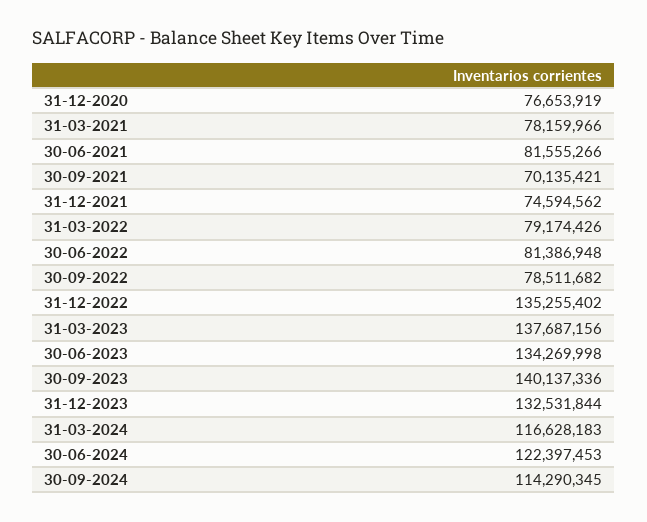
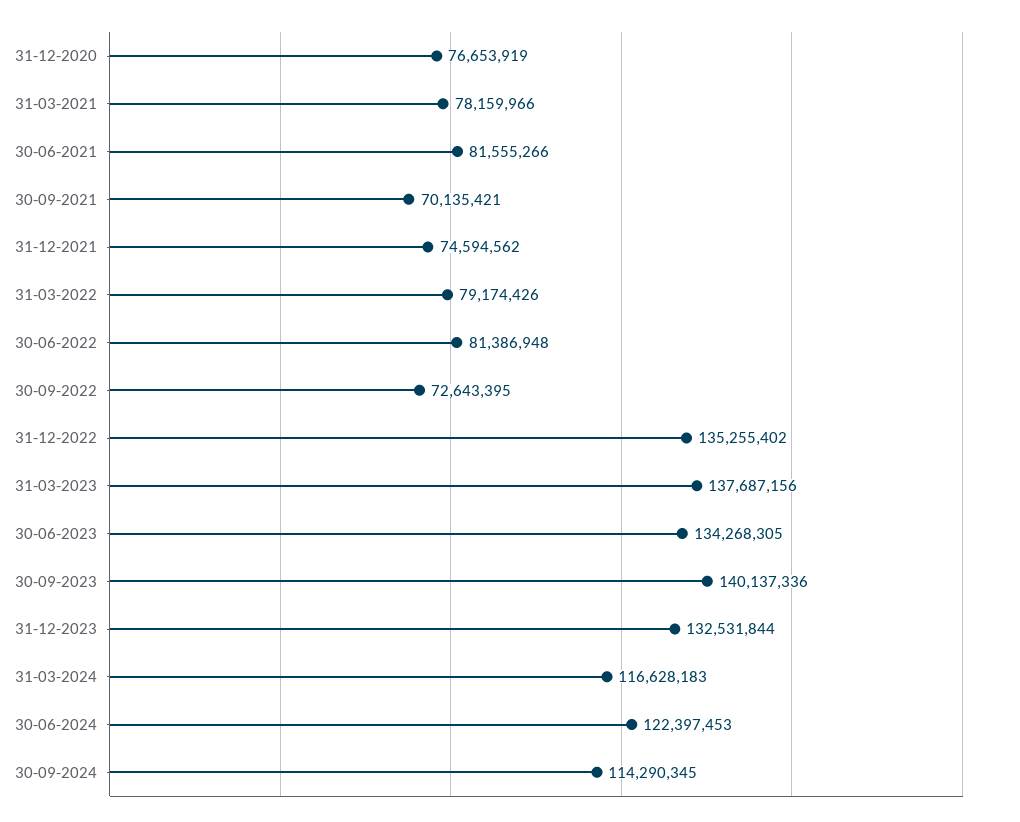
  {
    "31-12-2020": 76653919,
    "31-03-2021": 78159966,
    "30-06-2021": 81555266,
    "30-09-2021": 70135421,
    "31-12-2021": 74594562,
    "31-03-2022": 79174426,
    "30-06-2022": 81386948,
-   "30-09-2022": 78511682,
+   "30-09-2022": 72643395,
    "31-12-2022": 135255402,
    "31-03-2023": 137687156,
-   "30-06-2023": 134269998,
+   "30-06-2023": 134268305,
    "30-09-2023": 140137336,
    "31-12-2023": 132531844,
    "31-03-2024": 116628183,
    "30-06-2024": 122397453,
    "30-09-2024": 114290345
  }

